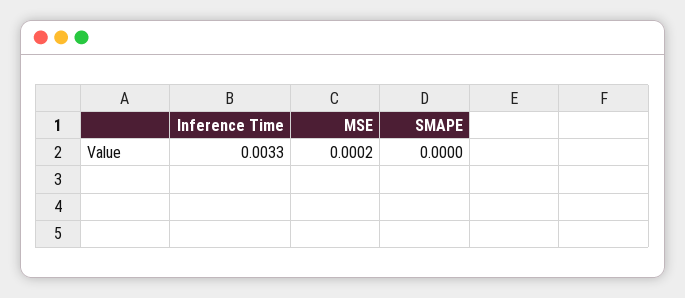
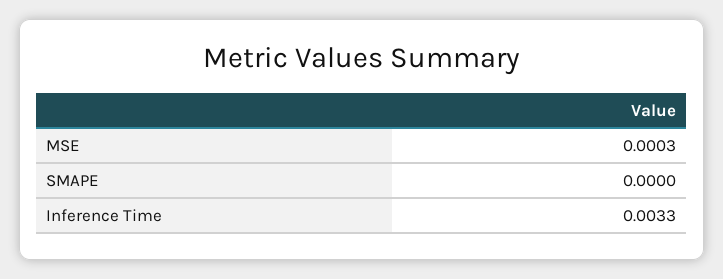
  {
    "Inference Time": 0.0033,
-   "MSE": 0.0002,
+   "MSE": 0.0003,
    "SMAPE": 0
  }

